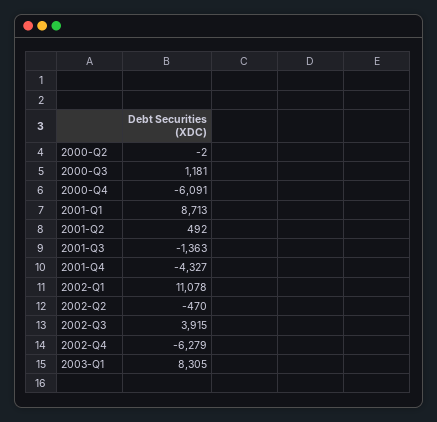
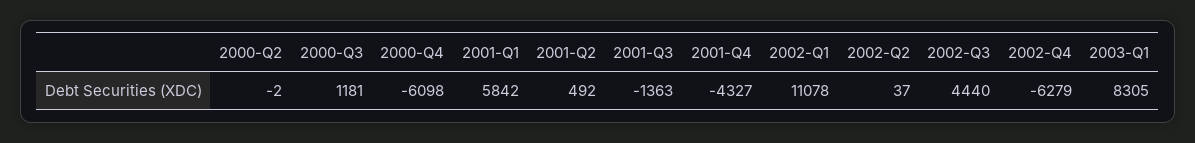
  {
    "2000-Q2": -2,
    "2000-Q3": 1181,
-   "2000-Q4": -6091,
+   "2000-Q4": -6098,
-   "2001-Q1": 8713,
+   "2001-Q1": 5842,
    "2001-Q2": 492,
    "2001-Q3": -1363,
    "2001-Q4": -4327,
    "2002-Q1": 11078,
-   "2002-Q2": -470,
+   "2002-Q2": 37,
-   "2002-Q3": 3915,
+   "2002-Q3": 4440,
    "2002-Q4": -6279,
    "2003-Q1": 8305
  }

